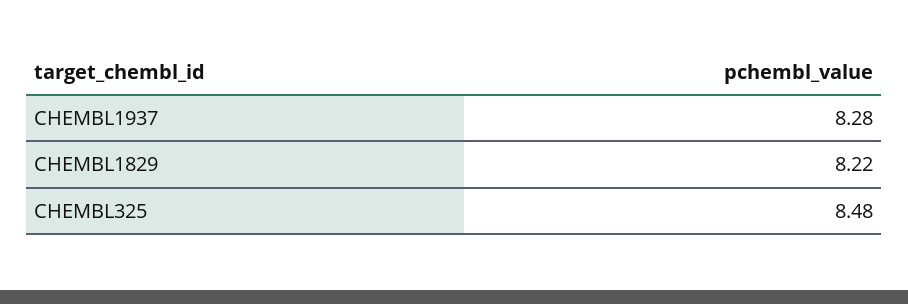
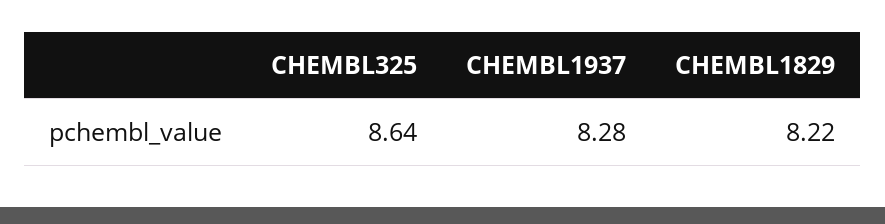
  {
    "CHEMBL1937": 8.28,
    "CHEMBL1829": 8.22,
-   "CHEMBL325": 8.48
+   "CHEMBL325": 8.64
  }

